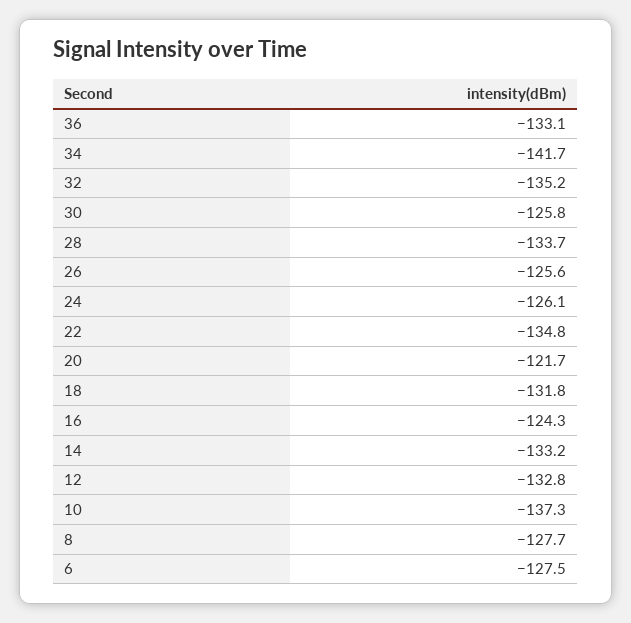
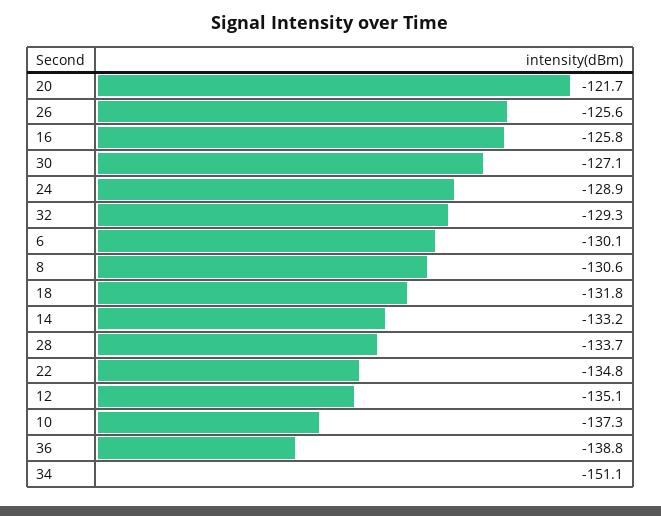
  {
-   "36": -133.1,
+   "36": -138.8,
-   "34": -141.7,
+   "34": -151.1,
-   "32": -135.2,
+   "32": -129.3,
-   "30": -125.8,
+   "30": -127.1,
    "28": -133.7,
    "26": -125.6,
-   "24": -126.1,
+   "24": -128.9,
    "22": -134.8,
    "20": -121.7,
    "18": -131.8,
-   "16": -124.3,
+   "16": -125.8,
    "14": -133.2,
-   "12": -132.8,
+   "12": -135.1,
    "10": -137.3,
-   "8": -127.7,
+   "8": -130.6,
-   "6": -127.5
+   "6": -130.1
  }

